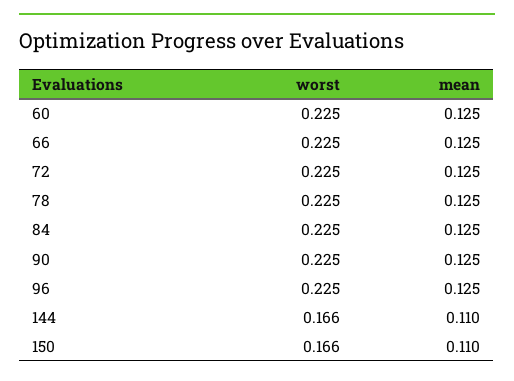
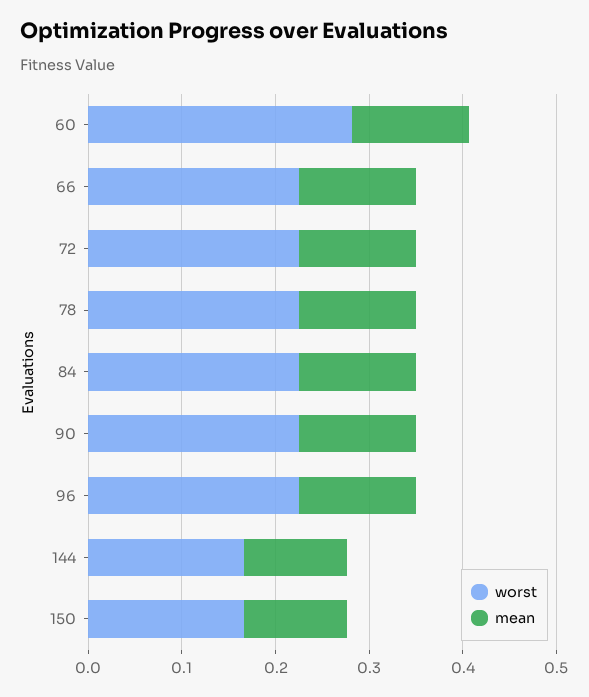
  {
    "worst": {
-     "60": 0.225,
+     "60": 0.28,
      "66": 0.225,
      "72": 0.225,
      "78": 0.225,
      "84": 0.225,
      "90": 0.225,
      "96": 0.225,
      "144": 0.166,
      "150": 0.166
    },
    "mean": {
      "60": 0.125,
      "66": 0.125,
      "72": 0.125,
      "78": 0.125,
      "84": 0.125,
      "90": 0.125,
      "96": 0.125,
      "144": 0.11,
      "150": 0.11
    }
  }

